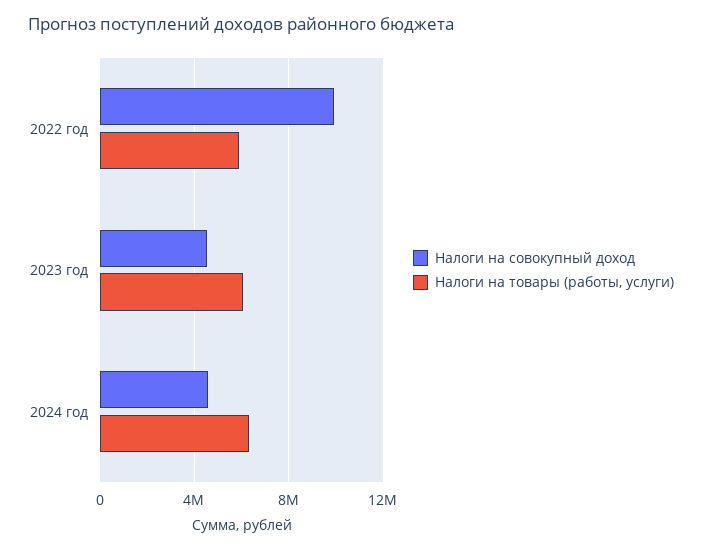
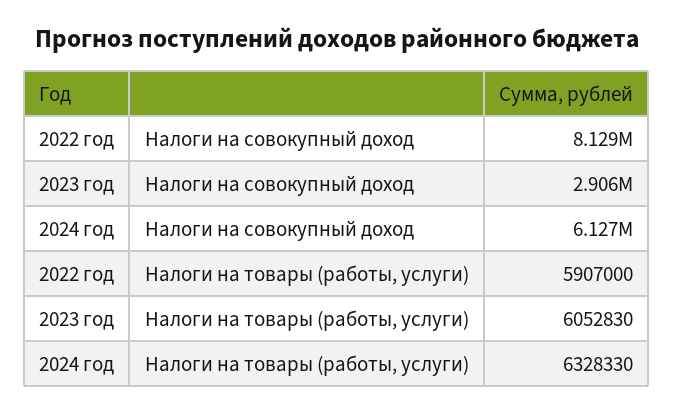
  {
    "Налоги на совокупный доход": {
-     "2022 год": 10000000,
+     "2022 год": 8129000,
-     "2023 год": 4500000,
+     "2023 год": 2906000,
-     "2024 год": 4500000
+     "2024 год": 6127000
    },
    "Налоги на товары (работы, услуги)": {
      "2022 год": 5907000,
      "2023 год": 6052830,
      "2024 год": 6328330
    }
  }

